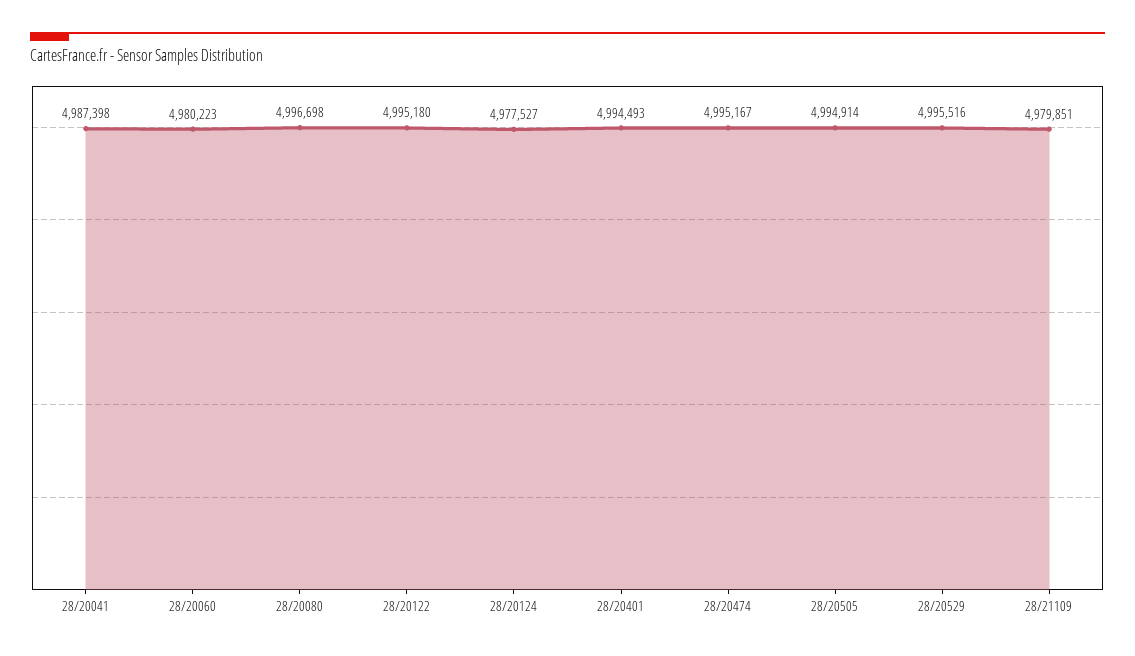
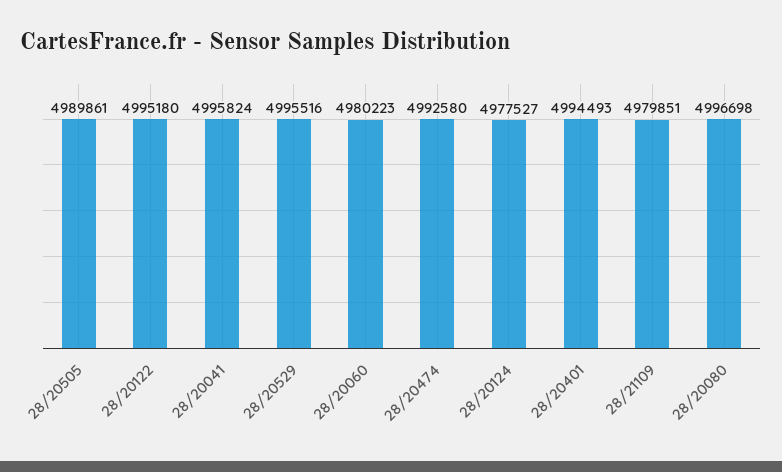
  {
-   "28/20041": 4987398,
+   "28/20041": 4995824,
    "28/20060": 4980223,
    "28/20080": 4996698,
    "28/20122": 4995180,
    "28/20124": 4977527,
    "28/20401": 4994493,
-   "28/20474": 4995167,
+   "28/20474": 4992580,
-   "28/20505": 4994914,
+   "28/20505": 4989861,
    "28/20529": 4995516,
    "28/21109": 4979851
  }

